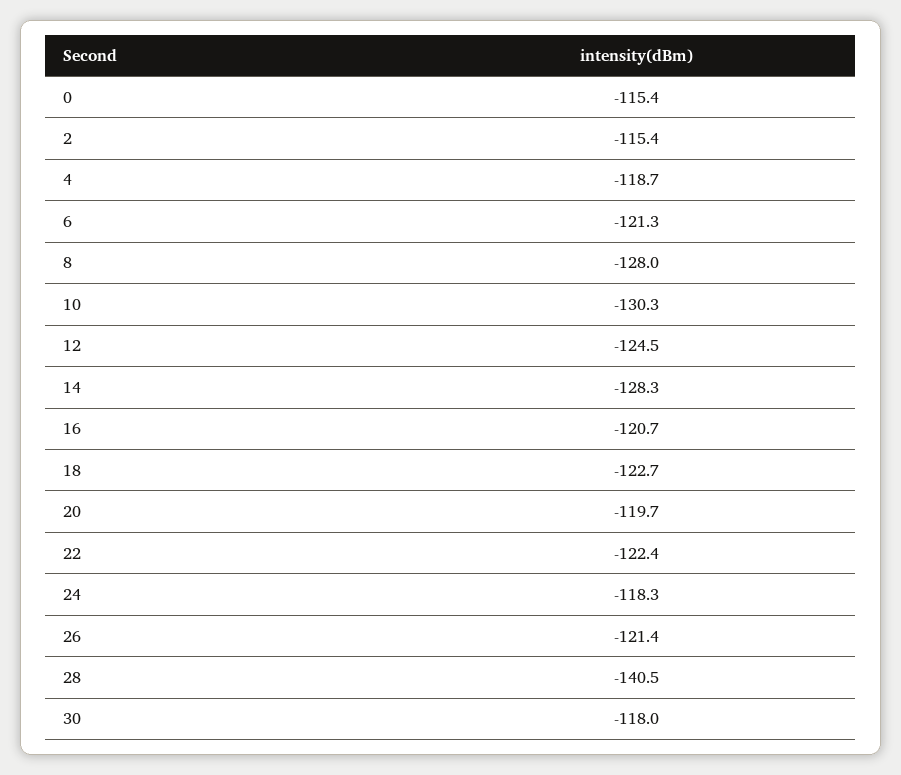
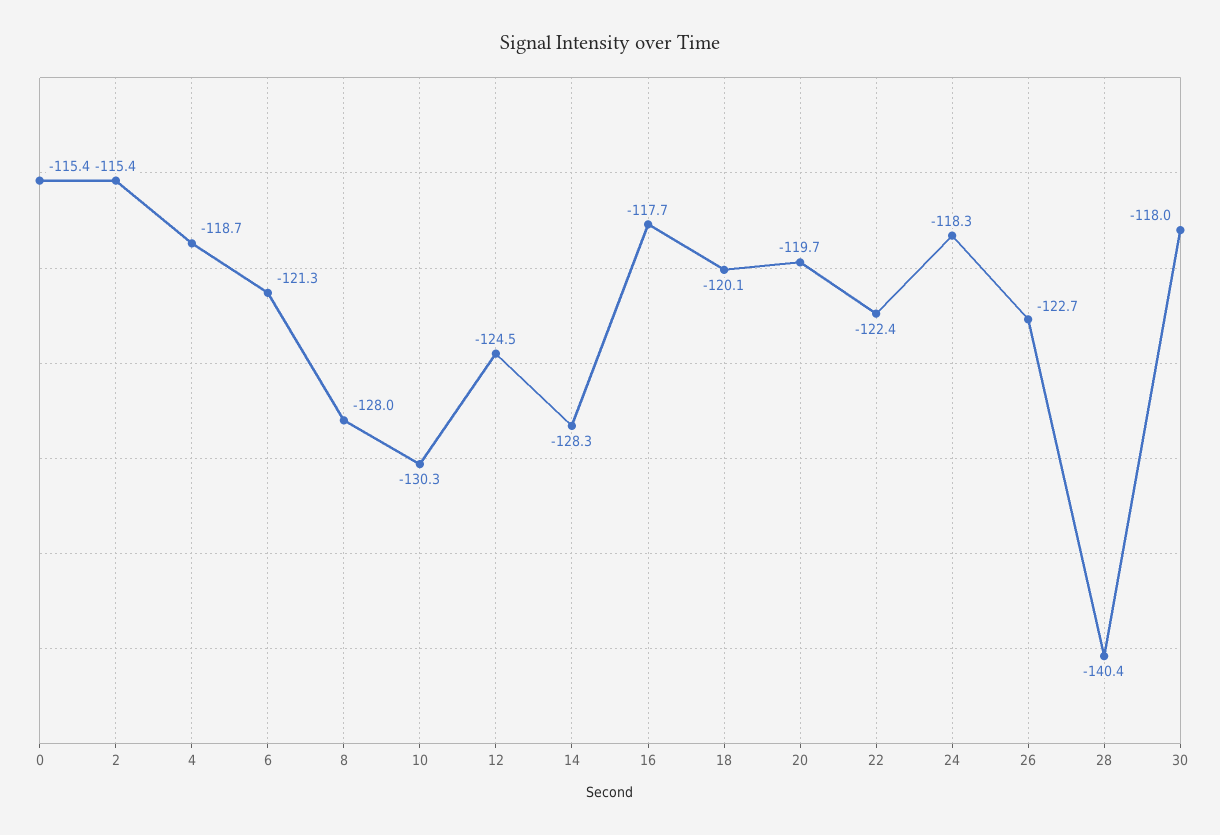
  {
    "0": -115.4,
    "2": -115.4,
    "4": -118.7,
    "6": -121.3,
    "8": -128,
    "10": -130.3,
    "12": -124.5,
    "14": -128.3,
-   "16": -120.7,
+   "16": -117.7,
-   "18": -122.7,
+   "18": -120.1,
    "20": -119.7,
    "22": -122.4,
    "24": -118.3,
-   "26": -121.4,
+   "26": -122.7,
-   "28": -140.5,
+   "28": -140.4,
    "30": -118
  }

